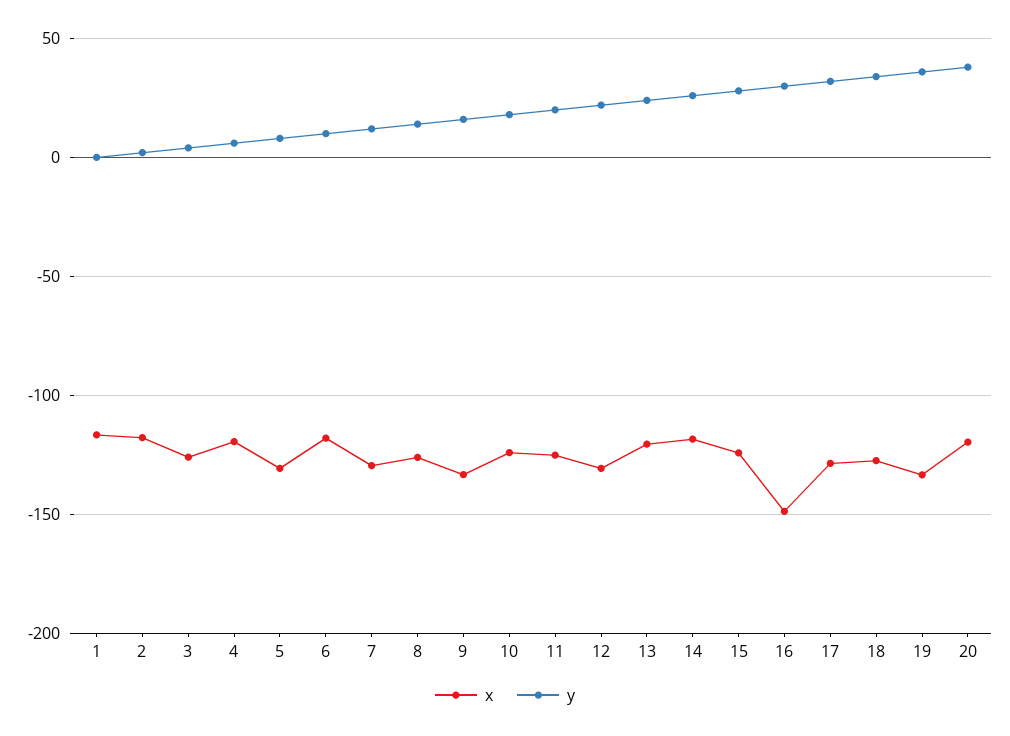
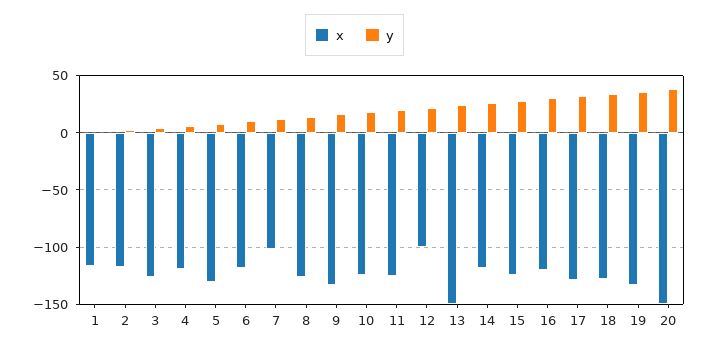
  {
    "x": {
      "1": -115,
      "2": -120,
      "3": -125,
      "4": -120,
      "5": -130,
      "6": -120,
-     "7": -130,
+     "7": -100,
      "8": -125,
      "9": -135,
      "10": -125,
      "11": -125,
-     "12": -130,
+     "12": -100,
-     "13": -120,
+     "13": -150,
      "14": -120,
      "15": -125,
-     "16": -150,
+     "16": -120,
      "17": -130,
      "18": -130,
      "19": -135,
-     "20": -120
+     "20": -150
    },
    "y": {
      "1": 0,
      "2": 0,
      "3": 5,
      "4": 5,
      "5": 10,
      "6": 10,
      "7": 10,
      "8": 15,
      "9": 15,
      "10": 20,
      "11": 20,
      "12": 20,
      "13": 25,
      "14": 25,
      "15": 30,
      "16": 30,
      "17": 30,
      "18": 35,
      "19": 35,
      "20": 40
    }
  }

